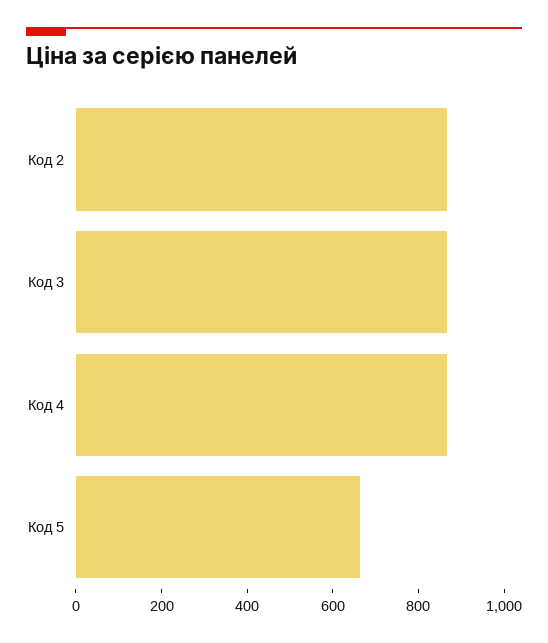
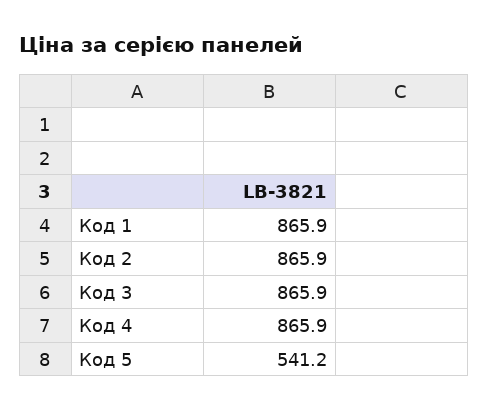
  {
    "Код 2": 865.9,
    "Код 3": 865.9,
    "Код 4": 865.9,
-   "Код 5": 650
+   "Код 5": 541.2,
+   "Код 1": 865.9
  }

